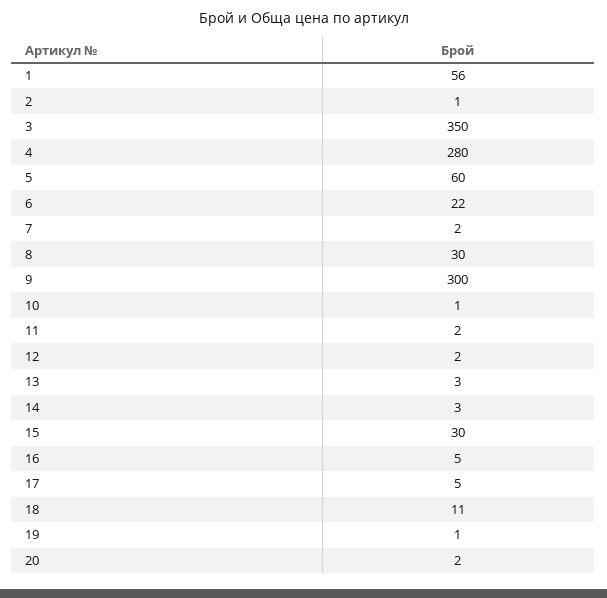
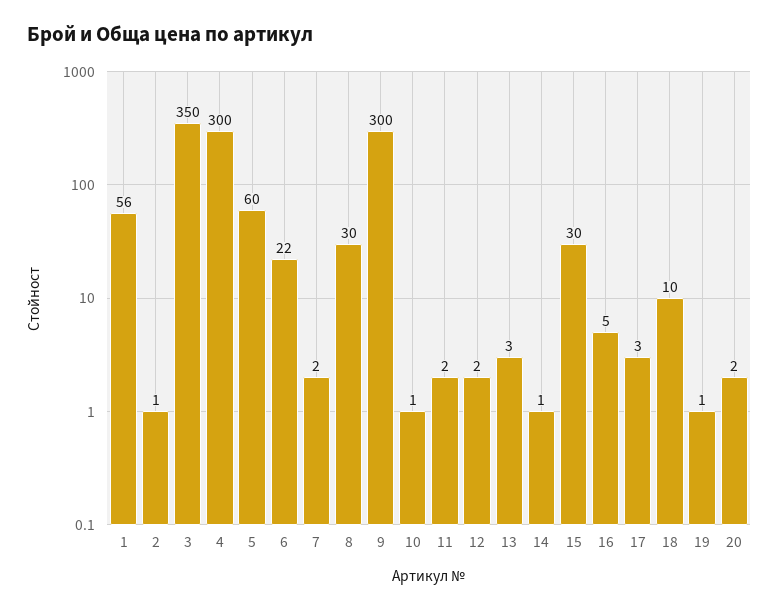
  {
    "1": 56,
    "2": 1,
    "3": 350,
-   "4": 280,
+   "4": 300,
    "5": 60,
    "6": 22,
    "7": 2,
    "8": 30,
    "9": 300,
    "10": 1,
    "11": 2,
    "12": 2,
    "13": 3,
-   "14": 3,
+   "14": 1,
    "15": 30,
    "16": 5,
-   "17": 5,
+   "17": 3,
-   "18": 11,
+   "18": 10,
    "19": 1,
    "20": 2
  }

